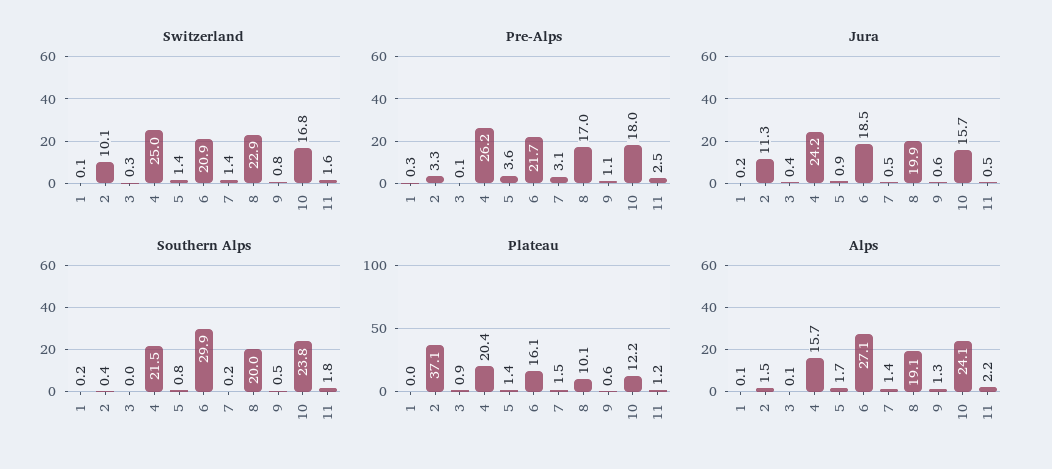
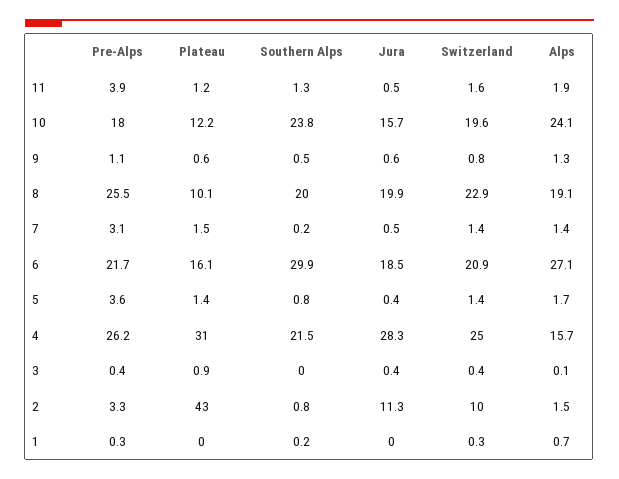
  {
    "Switzerland": {
-     "1": 0.1,
+     "1": 0.3,
-     "2": 10.1,
+     "2": 10,
-     "3": 0.3,
+     "3": 0.4,
      "4": 25,
      "5": 1.4,
      "6": 20.9,
      "7": 1.4,
      "8": 22.9,
      "9": 0.8,
-     "10": 16.8,
+     "10": 19.6,
      "11": 1.6
    },
    "Pre-Alps": {
      "1": 0.3,
      "2": 3.3,
-     "3": 0.1,
+     "3": 0.4,
      "4": 26.2,
      "5": 3.6,
      "6": 21.7,
      "7": 3.1,
-     "8": 17,
+     "8": 25.5,
      "9": 1.1,
      "10": 18,
-     "11": 2.5
+     "11": 3.9
    },
    "Jura": {
-     "1": 0.2,
+     "1": 0,
      "2": 11.3,
      "3": 0.4,
-     "4": 24.2,
+     "4": 28.3,
-     "5": 0.9,
+     "5": 0.4,
      "6": 18.5,
      "7": 0.5,
      "8": 19.9,
      "9": 0.6,
      "10": 15.7,
      "11": 0.5
    },
    "Southern Alps": {
      "1": 0.2,
-     "2": 0.4,
+     "2": 0.8,
      "3": 0,
      "4": 21.5,
      "5": 0.8,
      "6": 29.9,
      "7": 0.2,
      "8": 20,
      "9": 0.5,
      "10": 23.8,
-     "11": 1.8
+     "11": 1.3
    },
    "Plateau": {
      "1": 0,
-     "2": 37.1,
+     "2": 43,
      "3": 0.9,
-     "4": 20.4,
+     "4": 31,
      "5": 1.4,
      "6": 16.1,
      "7": 1.5,
      "8": 10.1,
      "9": 0.6,
      "10": 12.2,
      "11": 1.2
    },
    "Alps": {
-     "1": 0.1,
+     "1": 0.7,
      "2": 1.5,
      "3": 0.1,
      "4": 15.7,
      "5": 1.7,
      "6": 27.1,
      "7": 1.4,
      "8": 19.1,
      "9": 1.3,
      "10": 24.1,
-     "11": 2.2
+     "11": 1.9
    }
  }

